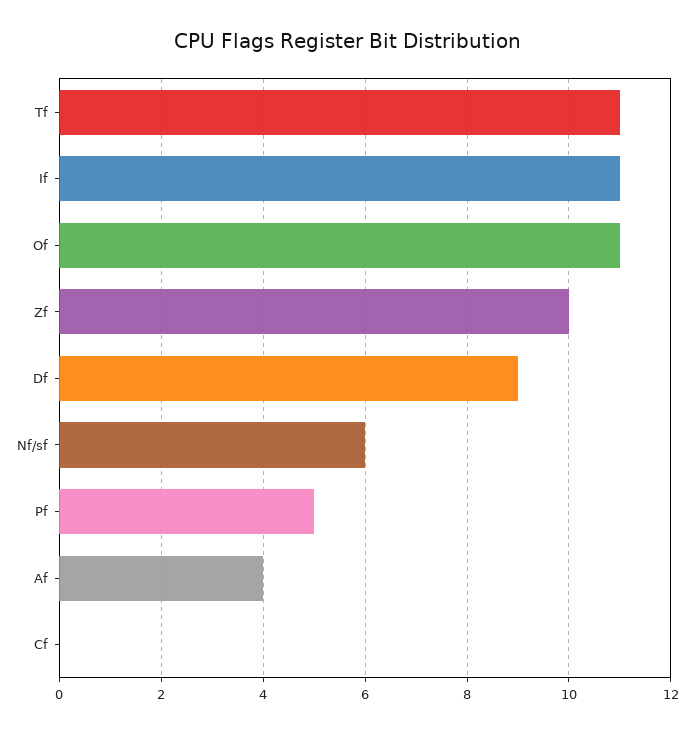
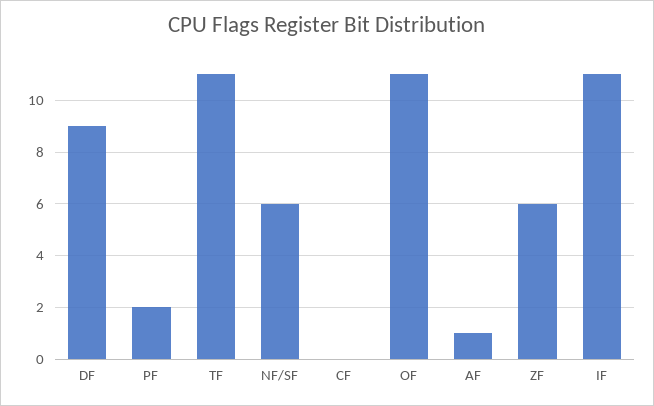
  {
    "Tf": 11,
    "If": 11,
    "Of": 11,
-   "Zf": 10,
+   "Zf": 6,
    "Df": 9,
    "Nf/sf": 6,
-   "Pf": 5,
+   "Pf": 2,
-   "Af": 4,
+   "Af": 1,
    "Cf": 0
  }

